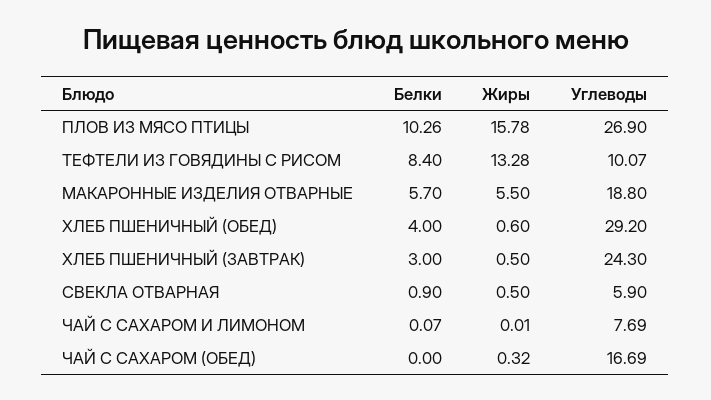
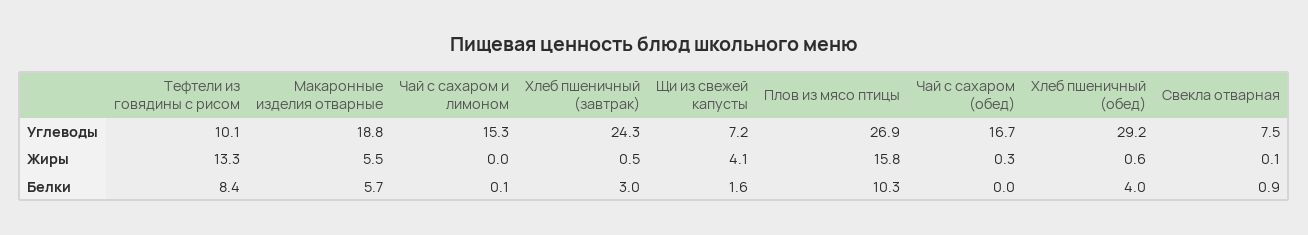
  {
    "Белки": {
      "ПЛОВ ИЗ МЯСО ПТИЦЫ": 10.26,
      "ТЕФТЕЛИ ИЗ ГОВЯДИНЫ С РИСОМ": 8.4,
      "МАКАРОННЫЕ ИЗДЕЛИЯ ОТВАРНЫЕ": 5.7,
      "ХЛЕБ ПШЕНИЧНЫЙ (ОБЕД)": 4,
      "ХЛЕБ ПШЕНИЧНЫЙ (ЗАВТРАК)": 3,
      "СВЕКЛА ОТВАРНАЯ": 0.9,
      "ЧАЙ С САХАРОМ И ЛИМОНОМ": 0.07,
-     "ЧАЙ С САХАРОМ (ОБЕД)": 0
+     "ЧАЙ С САХАРОМ (ОБЕД)": 0,
+     "Щи из свежей капусты": 1.6
    },
    "Жиры": {
      "ПЛОВ ИЗ МЯСО ПТИЦЫ": 15.78,
      "ТЕФТЕЛИ ИЗ ГОВЯДИНЫ С РИСОМ": 13.28,
      "МАКАРОННЫЕ ИЗДЕЛИЯ ОТВАРНЫЕ": 5.5,
      "ХЛЕБ ПШЕНИЧНЫЙ (ОБЕД)": 0.6,
      "ХЛЕБ ПШЕНИЧНЫЙ (ЗАВТРАК)": 0.5,
-     "СВЕКЛА ОТВАРНАЯ": 0.5,
+     "СВЕКЛА ОТВАРНАЯ": 0.1,
      "ЧАЙ С САХАРОМ И ЛИМОНОМ": 0.01,
-     "ЧАЙ С САХАРОМ (ОБЕД)": 0.32
+     "ЧАЙ С САХАРОМ (ОБЕД)": 0.32,
+     "Щи из свежей капусты": 4.1
    },
    "Углеводы": {
      "ПЛОВ ИЗ МЯСО ПТИЦЫ": 26.9,
      "ТЕФТЕЛИ ИЗ ГОВЯДИНЫ С РИСОМ": 10.07,
      "МАКАРОННЫЕ ИЗДЕЛИЯ ОТВАРНЫЕ": 18.8,
      "ХЛЕБ ПШЕНИЧНЫЙ (ОБЕД)": 29.2,
      "ХЛЕБ ПШЕНИЧНЫЙ (ЗАВТРАК)": 24.3,
-     "СВЕКЛА ОТВАРНАЯ": 5.9,
+     "СВЕКЛА ОТВАРНАЯ": 7.5,
-     "ЧАЙ С САХАРОМ И ЛИМОНОМ": 7.69,
+     "ЧАЙ С САХАРОМ И ЛИМОНОМ": 15.3,
-     "ЧАЙ С САХАРОМ (ОБЕД)": 16.69
+     "ЧАЙ С САХАРОМ (ОБЕД)": 16.69,
+     "Щи из свежей капусты": 7.2
    }
  }

